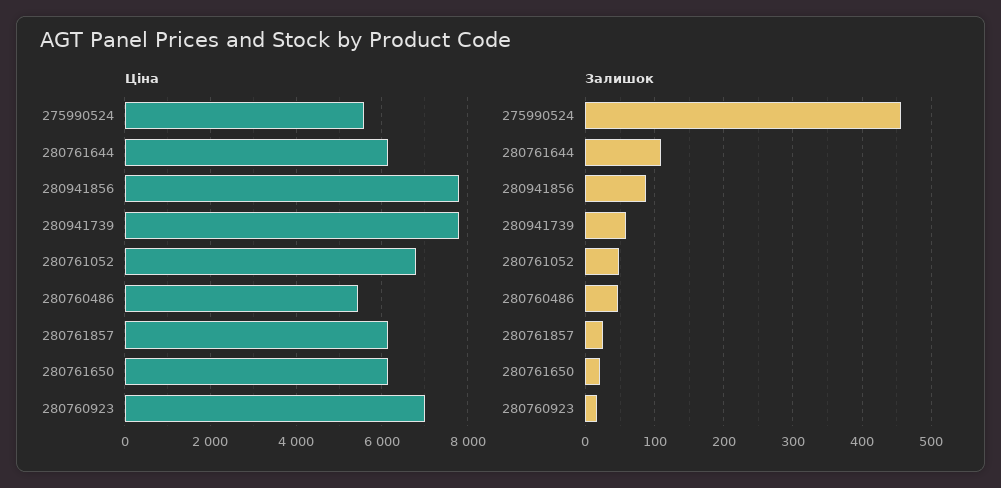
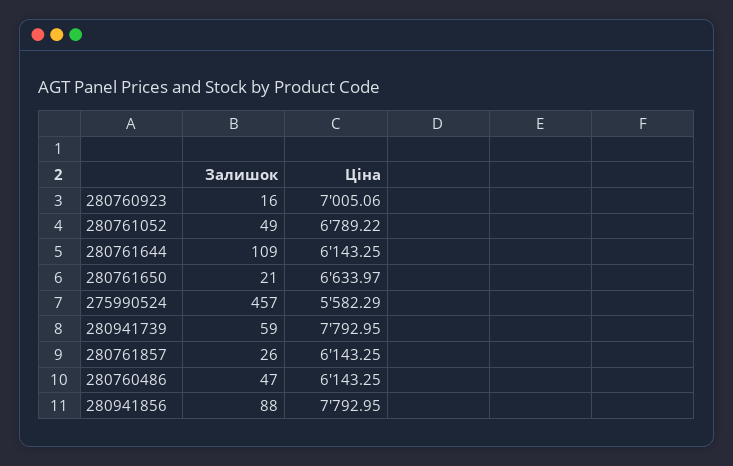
  {
    "Ціна": {
      "275990524": 5582.29,
      "280761644": 6143.25,
      "280941856": 7792.95,
      "280941739": 7792.95,
      "280761052": 6789.22,
-     "280760486": 5400,
+     "280760486": 6143.25,
      "280761857": 6143.25,
-     "280761650": 6200,
+     "280761650": 6633.97,
      "280760923": 7005.06
    },
    "Залишок": {
      "275990524": 457,
      "280761644": 109,
      "280941856": 88,
      "280941739": 59,
      "280761052": 49,
      "280760486": 47,
      "280761857": 26,
      "280761650": 21,
      "280760923": 16
    }
  }

